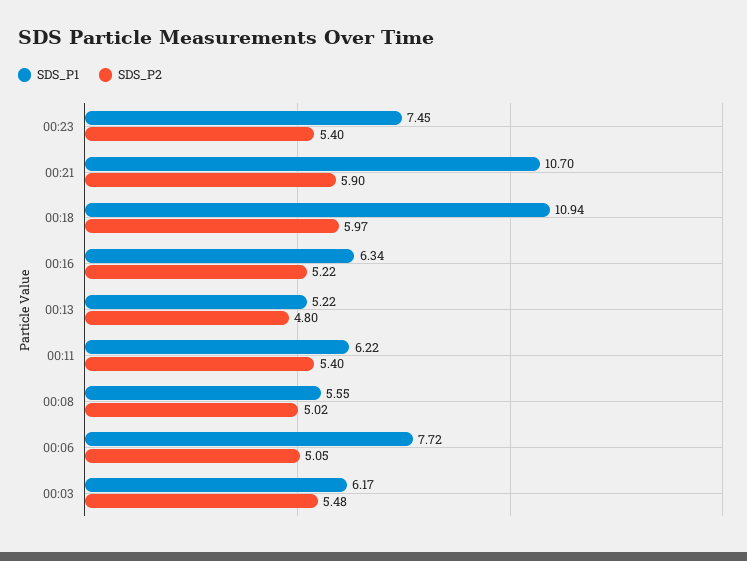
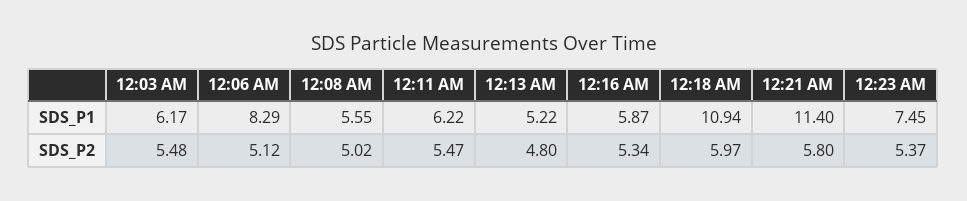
  {
    "SDS_P1": {
      "00:23": 7.45,
-     "00:21": 10.7,
+     "00:21": 11.4,
      "00:18": 10.94,
-     "00:16": 6.34,
+     "00:16": 5.87,
      "00:13": 5.22,
      "00:11": 6.22,
      "00:08": 5.55,
-     "00:06": 7.72,
+     "00:06": 8.29,
      "00:03": 6.17
    },
    "SDS_P2": {
-     "00:23": 5.4,
+     "00:23": 5.37,
-     "00:21": 5.9,
+     "00:21": 5.8,
      "00:18": 5.97,
-     "00:16": 5.22,
+     "00:16": 5.34,
      "00:13": 4.8,
-     "00:11": 5.4,
+     "00:11": 5.47,
      "00:08": 5.02,
-     "00:06": 5.05,
+     "00:06": 5.12,
      "00:03": 5.48
    }
  }

